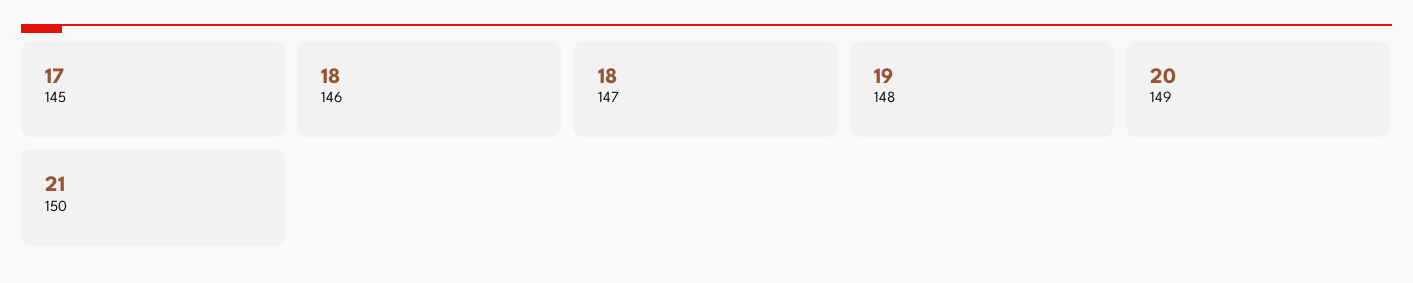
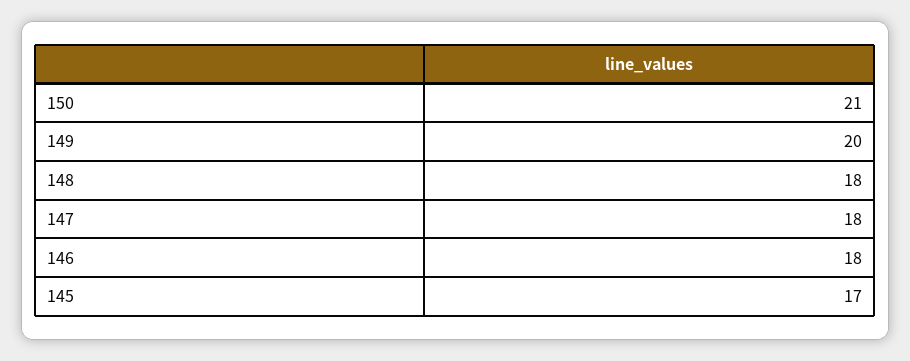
  {
    "145": 17,
    "146": 18,
    "147": 18,
-   "148": 19,
+   "148": 18,
    "149": 20,
    "150": 21
  }

